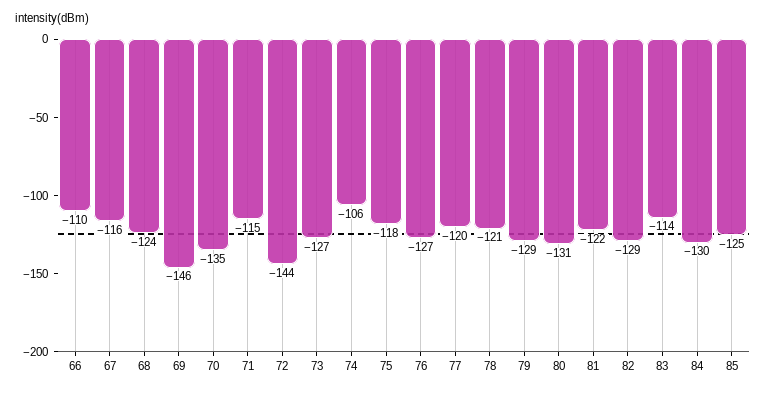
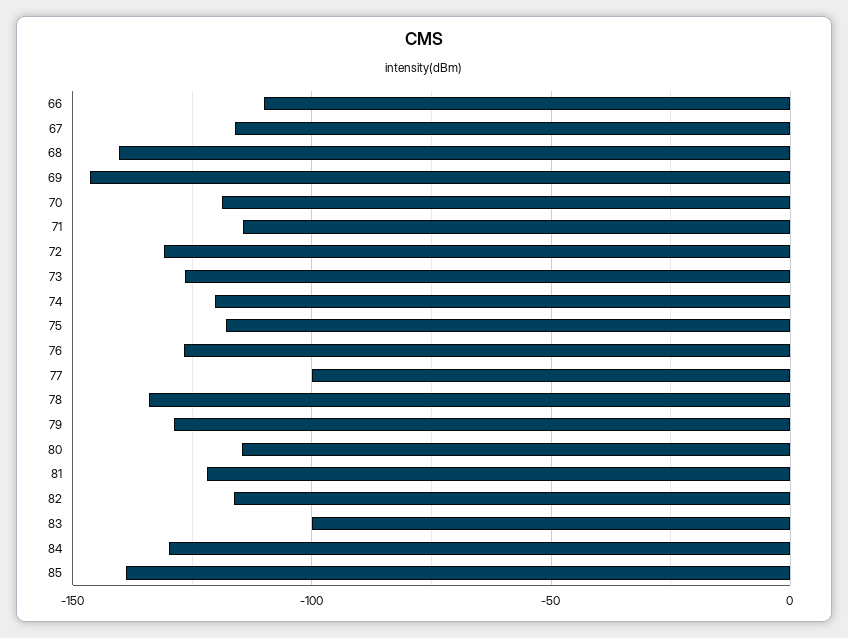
  {
    "66": -110,
    "67": -116,
-   "68": -124,
+   "68": -140,
    "69": -146,
-   "70": -135,
+   "70": -120,
    "71": -115,
-   "72": -144,
+   "72": -130,
    "73": -127,
-   "74": -106,
+   "74": -120,
    "75": -118,
    "76": -127,
-   "77": -120,
+   "77": -100,
-   "78": -121,
+   "78": -135,
    "79": -129,
-   "80": -131,
+   "80": -115,
    "81": -122,
-   "82": -129,
+   "82": -115,
-   "83": -114,
+   "83": -100,
    "84": -130,
-   "85": -125
+   "85": -140
  }

